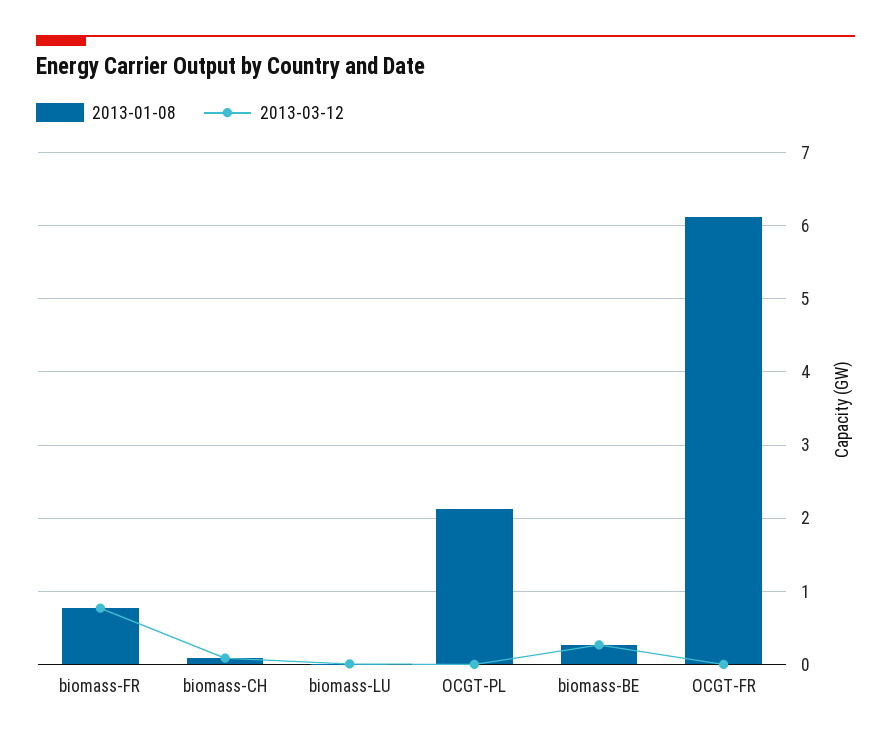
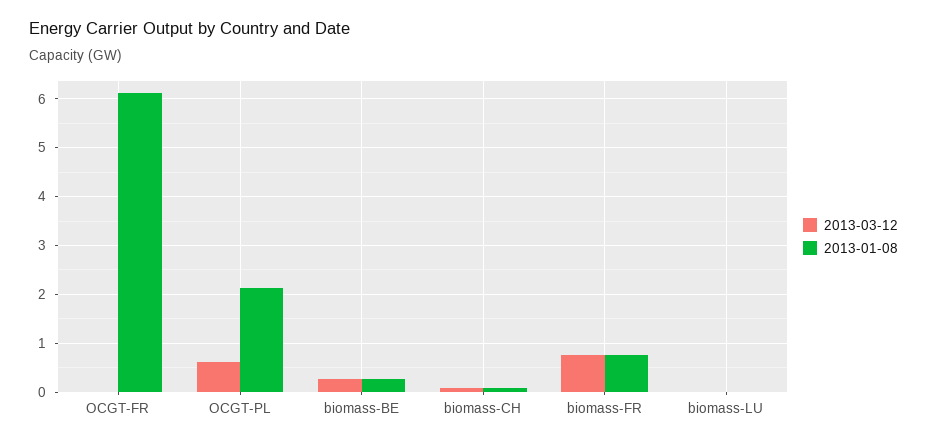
  {
    "2013-01-08": {
      "biomass-FR": 0.8,
      "biomass-CH": 0.1,
      "biomass-LU": 0,
      "OCGT-PL": 2.1,
      "biomass-BE": 0.3,
      "OCGT-FR": 6.1
    },
    "2013-03-12": {
      "biomass-FR": 0.8,
      "biomass-CH": 0.1,
      "biomass-LU": 0,
-     "OCGT-PL": 0,
+     "OCGT-PL": 0.6,
      "biomass-BE": 0.3,
      "OCGT-FR": 0
    }
  }

